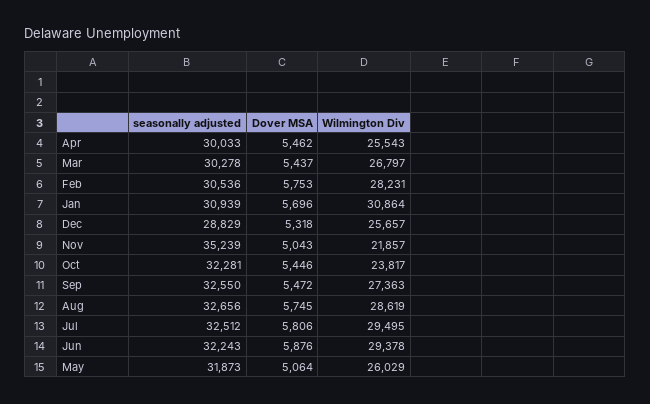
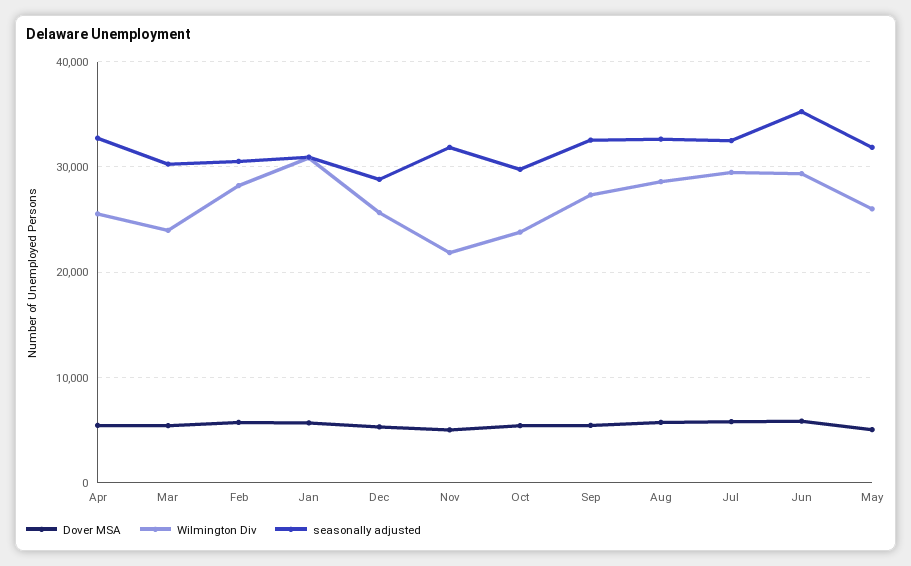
  {
    "seasonally adjusted": {
-     "Apr": 30033,
+     "Apr": 33000,
      "Mar": 30278,
      "Feb": 30536,
      "Jan": 30939,
      "Dec": 28829,
-     "Nov": 35239,
+     "Nov": 32000,
-     "Oct": 32281,
+     "Oct": 30000,
      "Sep": 32550,
      "Aug": 32656,
      "Jul": 32512,
-     "Jun": 32243,
+     "Jun": 35000,
      "May": 31873
    },
    "Dover MSA": {
      "Apr": 5462,
      "Mar": 5437,
      "Feb": 5753,
      "Jan": 5696,
      "Dec": 5318,
      "Nov": 5043,
      "Oct": 5446,
      "Sep": 5472,
      "Aug": 5745,
      "Jul": 5806,
      "Jun": 5876,
      "May": 5064
    },
    "Wilmington Div": {
      "Apr": 25543,
-     "Mar": 26797,
+     "Mar": 24000,
      "Feb": 28231,
      "Jan": 30864,
      "Dec": 25657,
      "Nov": 21857,
      "Oct": 23817,
      "Sep": 27363,
      "Aug": 28619,
      "Jul": 29495,
      "Jun": 29378,
      "May": 26029
    }
  }

